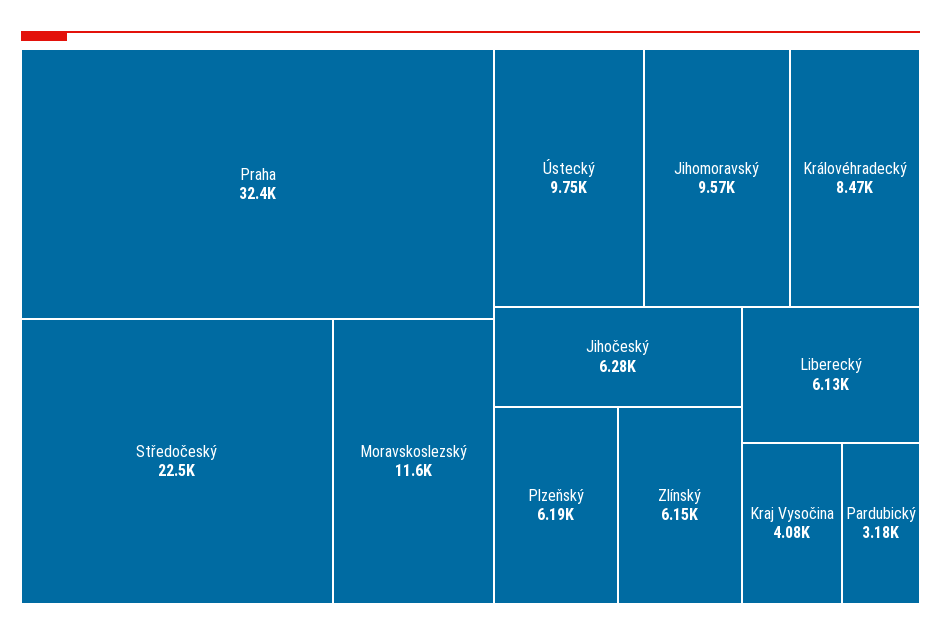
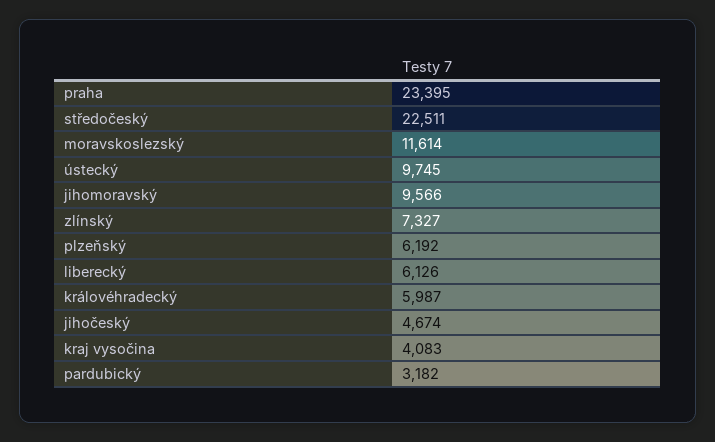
  {
-   "Praha": 32400,
+   "Praha": 23395,
    "Středočeský": 22511,
    "Moravskoslezský": 11614,
    "Ústecký": 9745,
    "Jihomoravský": 9566,
-   "Královéhradecký": 8470,
+   "Královéhradecký": 5987,
-   "Jihočeský": 6280,
+   "Jihočeský": 4674,
    "Plzeňský": 6192,
-   "Zlínský": 6150,
+   "Zlínský": 7327,
    "Liberecký": 6126,
    "Kraj Vysočina": 4083,
    "Pardubický": 3182
  }

